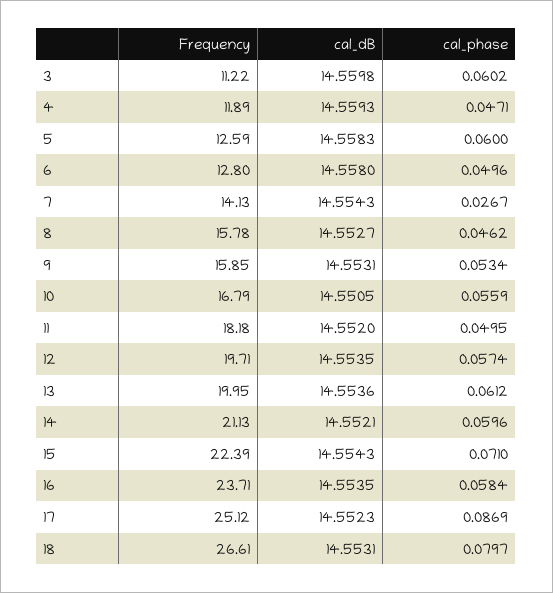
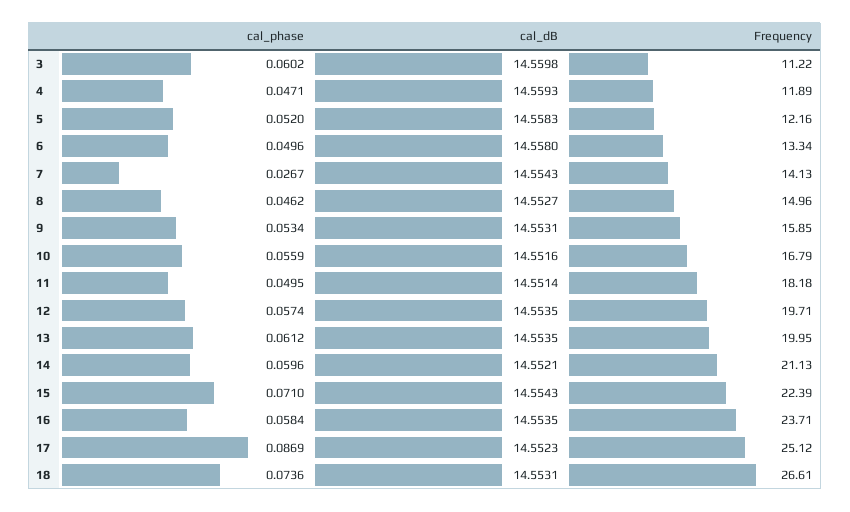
  {
    "Frequency": {
      "3": 11.22,
      "4": 11.89,
-     "5": 12.59,
+     "5": 12.16,
-     "6": 12.8,
+     "6": 13.34,
      "7": 14.13,
-     "8": 15.78,
+     "8": 14.96,
      "9": 15.85,
      "10": 16.79,
      "11": 18.18,
      "12": 19.71,
      "13": 19.95,
      "14": 21.13,
      "15": 22.39,
      "16": 23.71,
      "17": 25.12,
      "18": 26.61
    },
    "cal_dB": {
      "3": 14.5598,
      "4": 14.5593,
      "5": 14.5583,
      "6": 14.558,
      "7": 14.5543,
      "8": 14.5527,
      "9": 14.5531,
-     "10": 14.5505,
+     "10": 14.5516,
-     "11": 14.552,
+     "11": 14.5514,
      "12": 14.5535,
-     "13": 14.5536,
+     "13": 14.5535,
      "14": 14.5521,
      "15": 14.5543,
      "16": 14.5535,
      "17": 14.5523,
      "18": 14.5531
    },
    "cal_phase": {
      "3": 0.0602,
      "4": 0.0471,
-     "5": 0.06,
+     "5": 0.052,
      "6": 0.0496,
      "7": 0.0267,
      "8": 0.0462,
      "9": 0.0534,
      "10": 0.0559,
      "11": 0.0495,
      "12": 0.0574,
      "13": 0.0612,
      "14": 0.0596,
      "15": 0.071,
      "16": 0.0584,
      "17": 0.0869,
-     "18": 0.0797
+     "18": 0.0736
    }
  }

